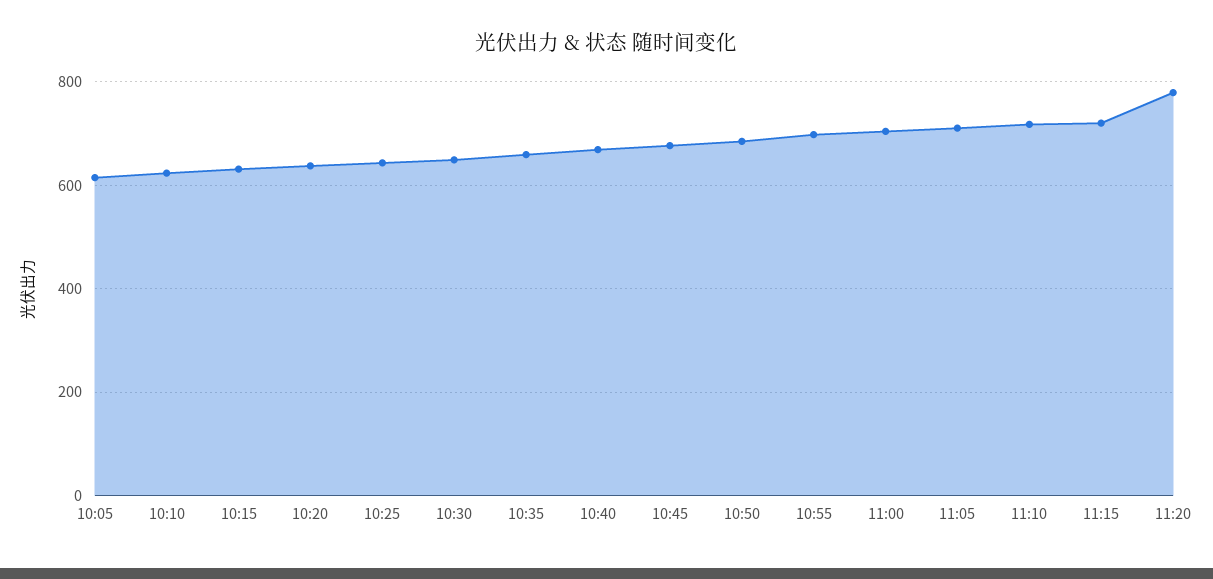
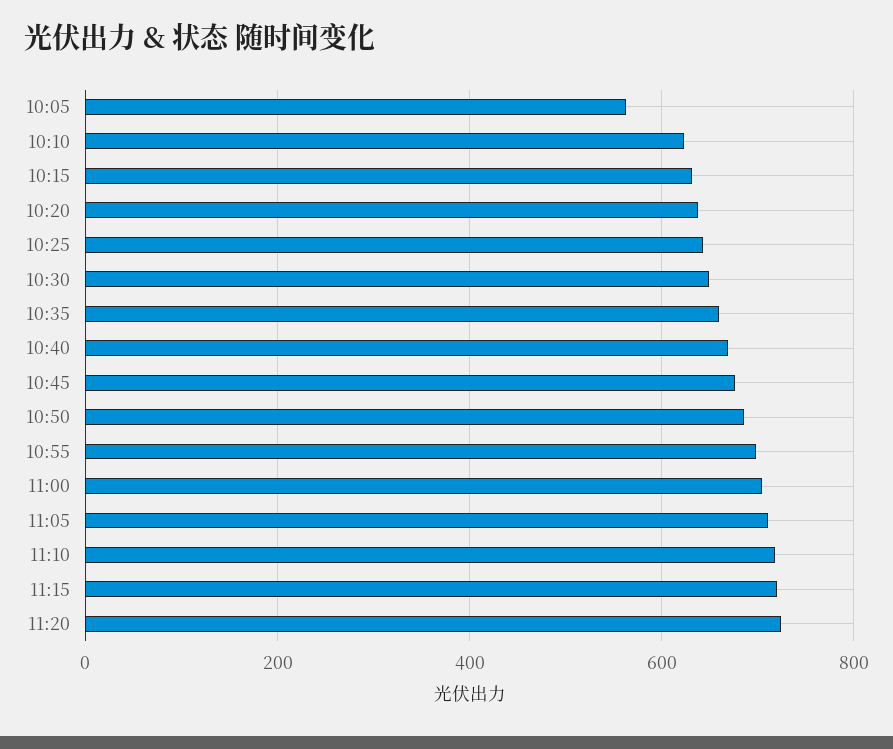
  {
-   "10:05": 620,
+   "10:05": 560,
    "10:10": 620,
    "10:15": 640,
    "10:20": 640,
    "10:25": 640,
    "10:30": 640,
    "10:35": 660,
    "10:40": 660,
    "10:45": 680,
    "10:50": 680,
    "10:55": 700,
    "11:00": 700,
    "11:05": 720,
    "11:10": 720,
    "11:15": 720,
-   "11:20": 780
+   "11:20": 720
  }

